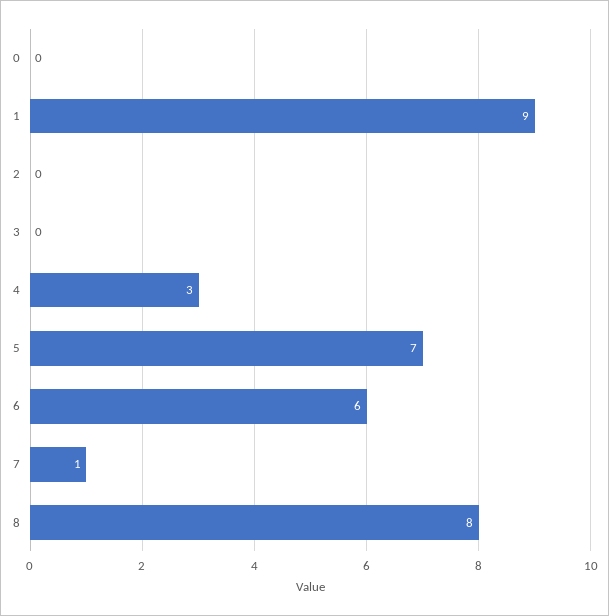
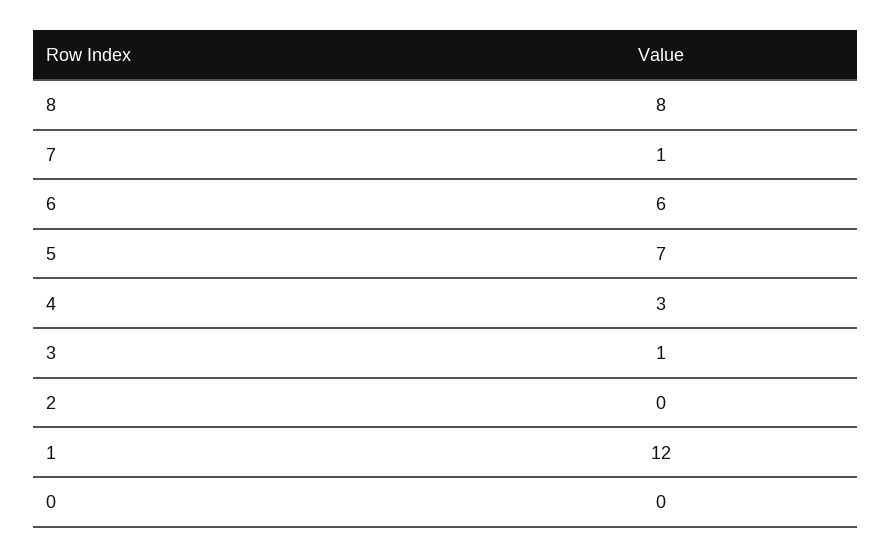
  {
    "0": 0,
-   "1": 9,
+   "1": 12,
    "2": 0,
-   "3": 0,
+   "3": 1,
    "4": 3,
    "5": 7,
    "6": 6,
    "7": 1,
    "8": 8
  }

